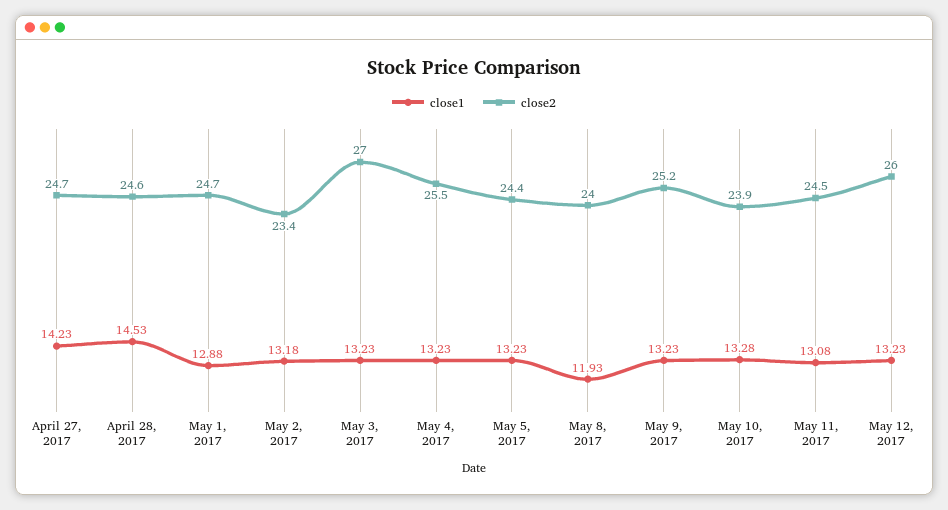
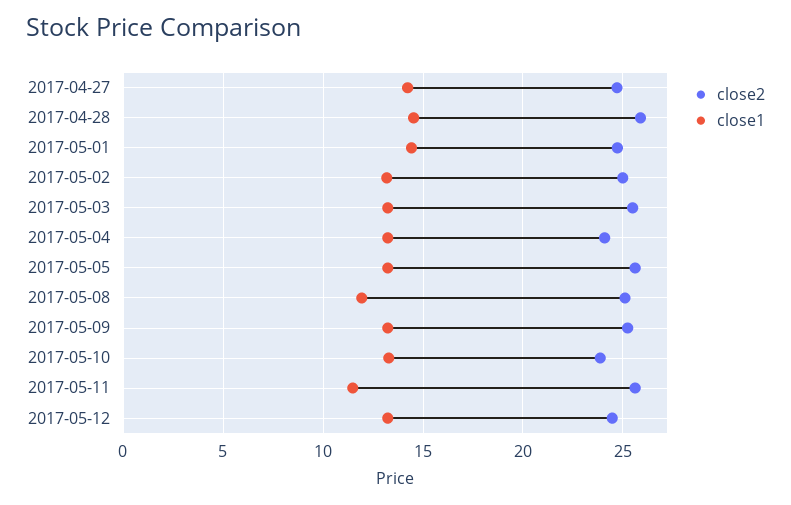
  {
    "close1": {
      "April 27, 2017": 14.23,
      "April 28, 2017": 14.53,
-     "May 1, 2017": 12.88,
+     "May 1, 2017": 14.5,
      "May 2, 2017": 13.18,
      "May 3, 2017": 13.23,
      "May 4, 2017": 13.23,
      "May 5, 2017": 13.23,
      "May 8, 2017": 11.93,
      "May 9, 2017": 13.23,
      "May 10, 2017": 13.28,
-     "May 11, 2017": 13.08,
+     "May 11, 2017": 11.5,
      "May 12, 2017": 13.23
    },
    "close2": {
      "April 27, 2017": 24.7,
-     "April 28, 2017": 24.6,
+     "April 28, 2017": 26,
      "May 1, 2017": 24.7,
-     "May 2, 2017": 23.4,
+     "May 2, 2017": 25,
-     "May 3, 2017": 27,
+     "May 3, 2017": 25.5,
-     "May 4, 2017": 25.5,
+     "May 4, 2017": 24,
-     "May 5, 2017": 24.4,
+     "May 5, 2017": 25.5,
-     "May 8, 2017": 24,
+     "May 8, 2017": 25,
      "May 9, 2017": 25.2,
      "May 10, 2017": 23.9,
-     "May 11, 2017": 24.5,
+     "May 11, 2017": 25.5,
-     "May 12, 2017": 26
+     "May 12, 2017": 24.5
    }
  }

